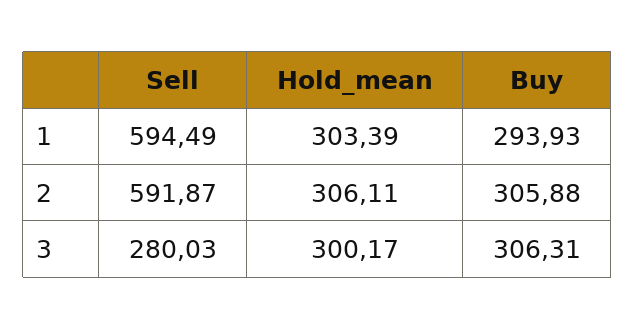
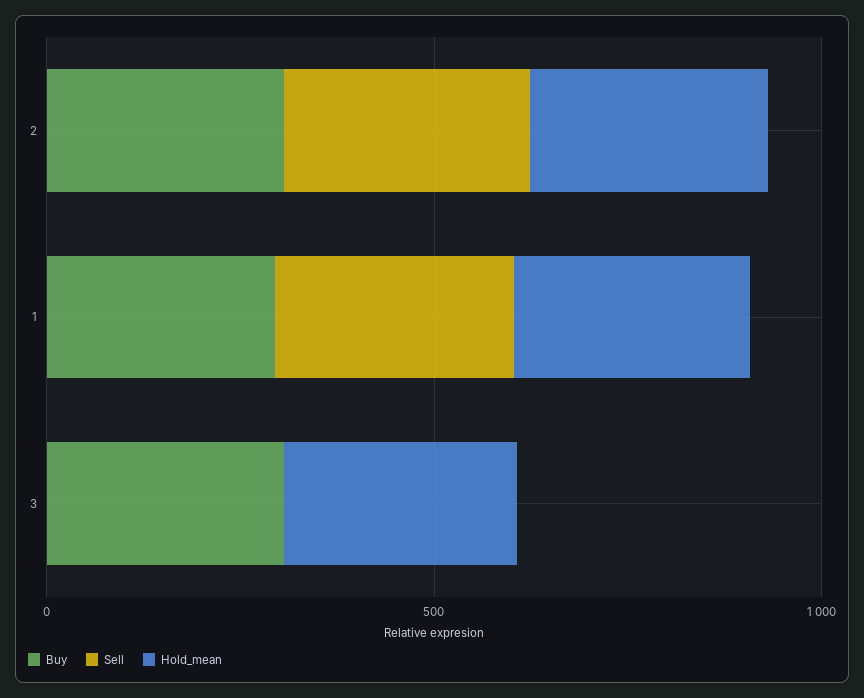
  {
    "Sell": {
-     "1": 594.49,
+     "1": 300,
-     "2": 591.87,
+     "2": 300,
-     "3": 280.03
+     "3": 0
    },
    "Hold_mean": {
      "1": 303.39,
      "2": 306.11,
      "3": 300.17
    },
    "Buy": {
      "1": 293.93,
      "2": 305.88,
      "3": 306.31
    }
  }

